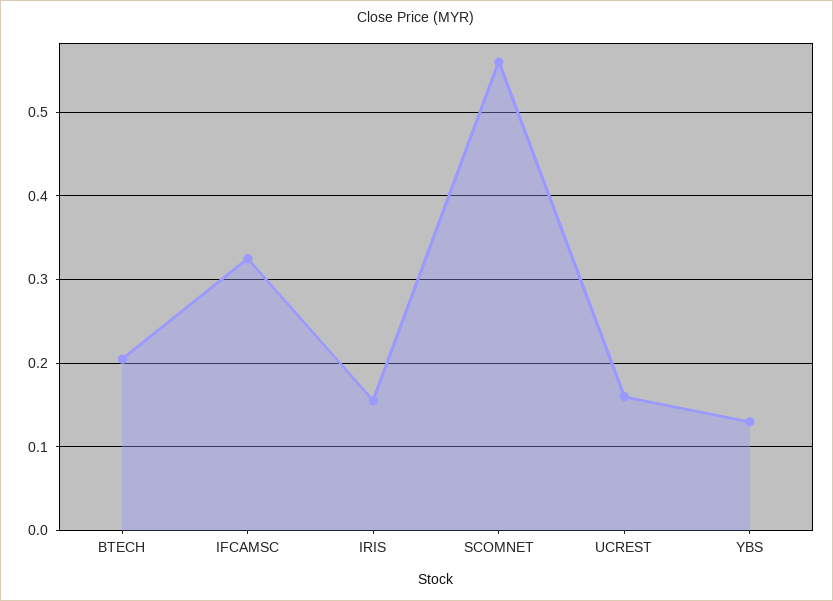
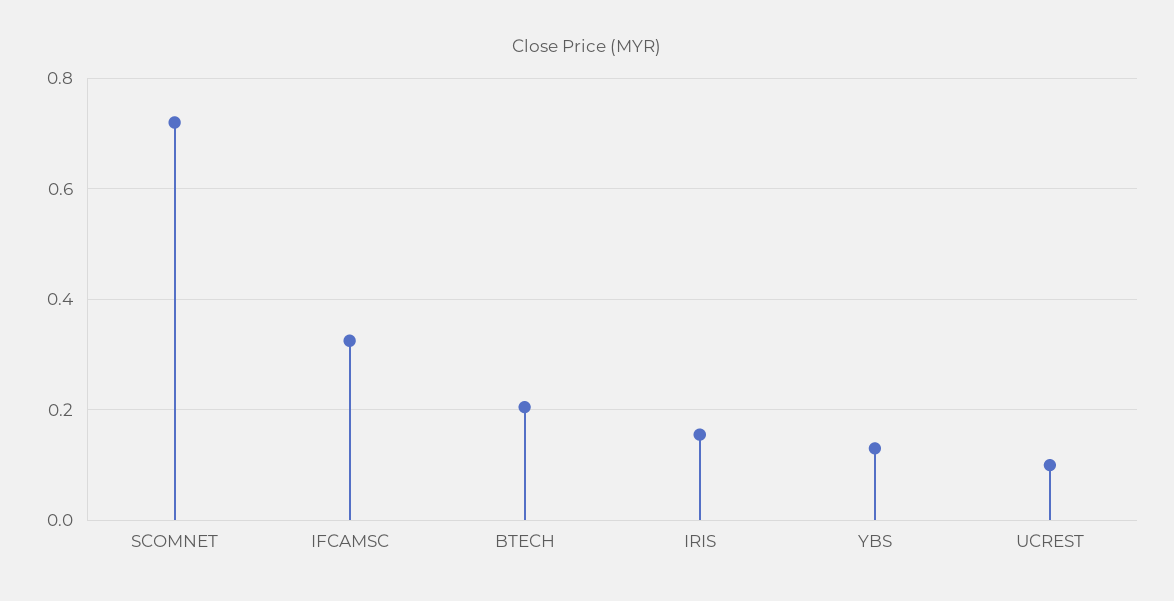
  {
    "BTECH": 0.21,
    "IFCAMSC": 0.33,
    "IRIS": 0.16,
-   "SCOMNET": 0.56,
+   "SCOMNET": 0.72,
-   "UCREST": 0.16,
+   "UCREST": 0.1,
    "YBS": 0.13
  }

